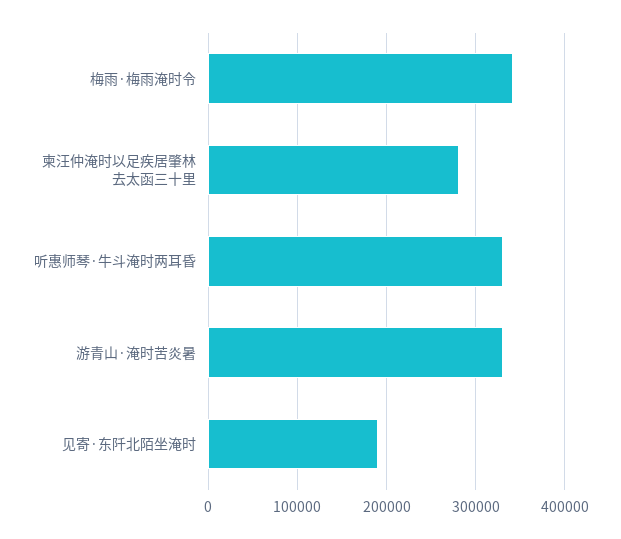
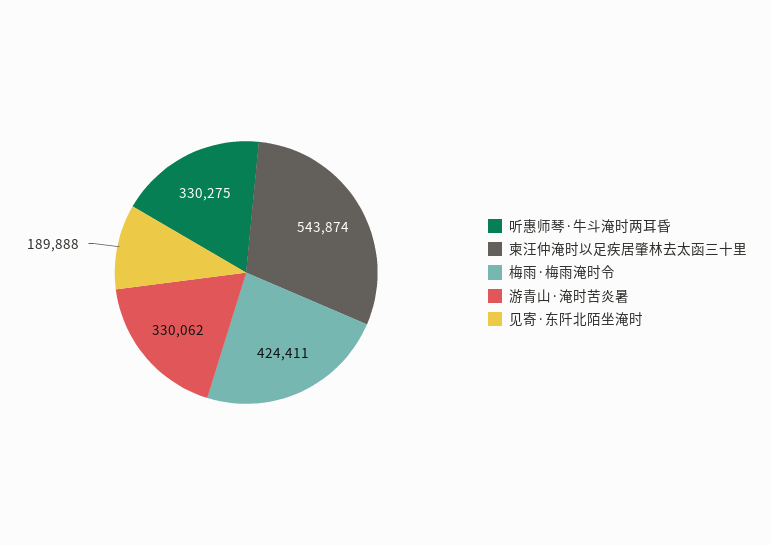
  {
-   "梅雨·梅雨淹时令": 340000,
+   "梅雨·梅雨淹时令": 424411,
-   "柬汪仲淹时以足疾居肇林去太函三十里": 280000,
+   "柬汪仲淹时以足疾居肇林去太函三十里": 543874,
    "听惠师琴·牛斗淹时两耳昏": 330275,
    "游青山·淹时苦炎暑": 330062,
    "见寄·东阡北陌坐淹时": 189888
  }

